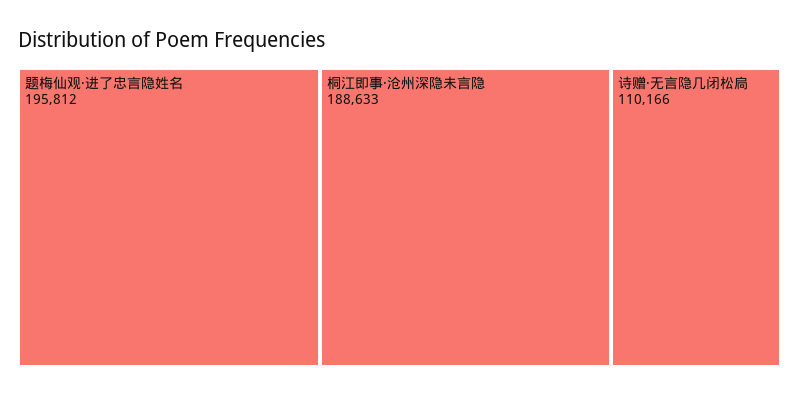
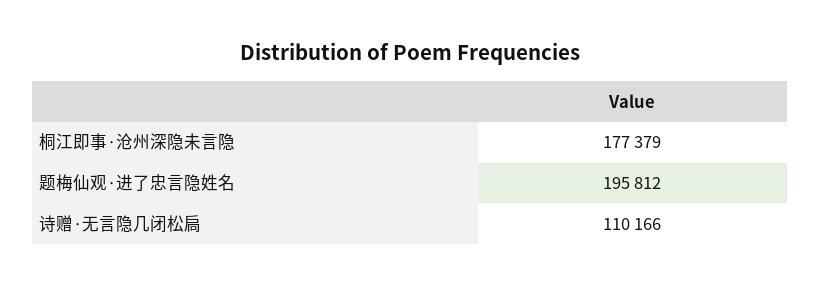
  {
    "题梅仙观·进了忠言隐姓名": 195812,
-   "桐江即事·沧州深隐未言隐": 188633,
+   "桐江即事·沧州深隐未言隐": 177379,
    "诗赠·无言隐几闭松扃": 110166
  }

